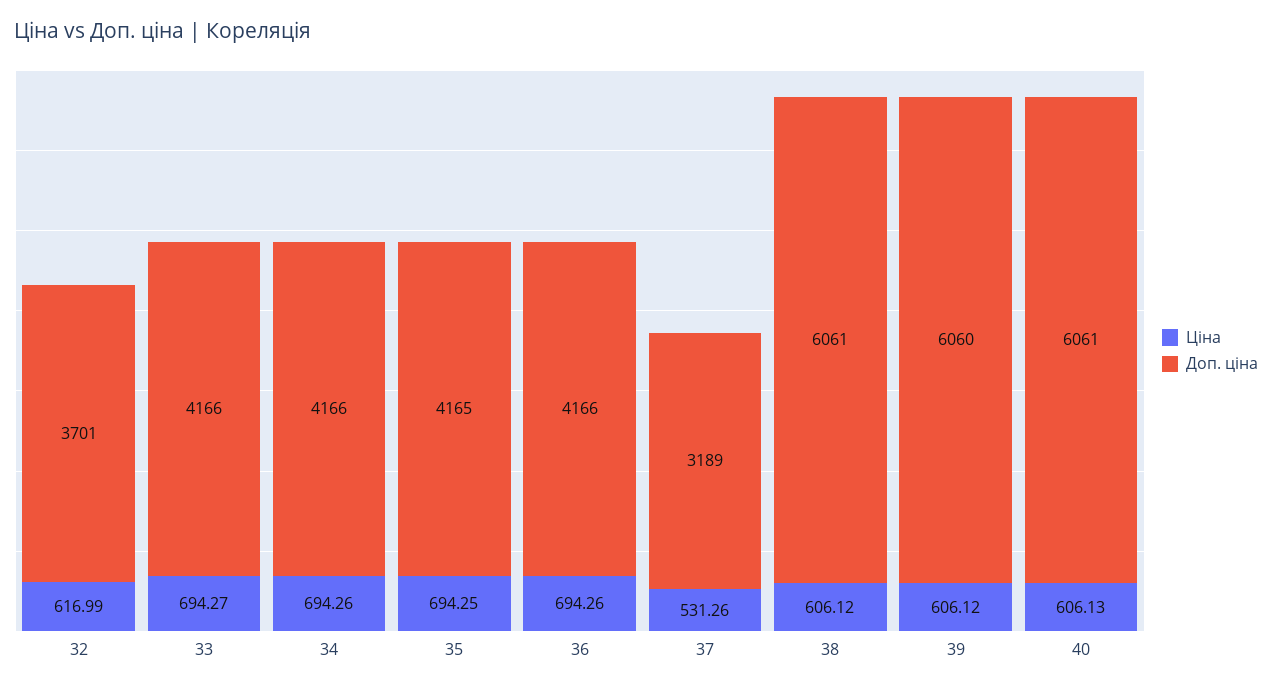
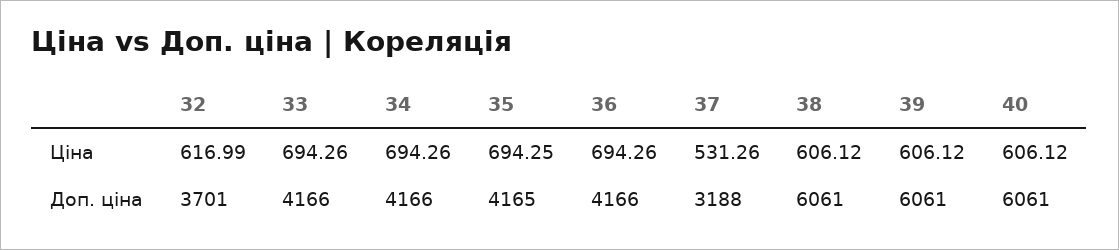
  {
    "Ціна": {
      "32": 616.99,
-     "33": 694.27,
+     "33": 694.26,
      "34": 694.26,
      "35": 694.25,
      "36": 694.26,
      "37": 531.26,
      "38": 606.12,
      "39": 606.12,
-     "40": 606.13
+     "40": 606.12
    },
    "Доп. ціна": {
      "32": 3701,
      "33": 4166,
      "34": 4166,
      "35": 4165,
      "36": 4166,
-     "37": 3189,
+     "37": 3188,
      "38": 6061,
-     "39": 6060,
+     "39": 6061,
      "40": 6061
    }
  }

